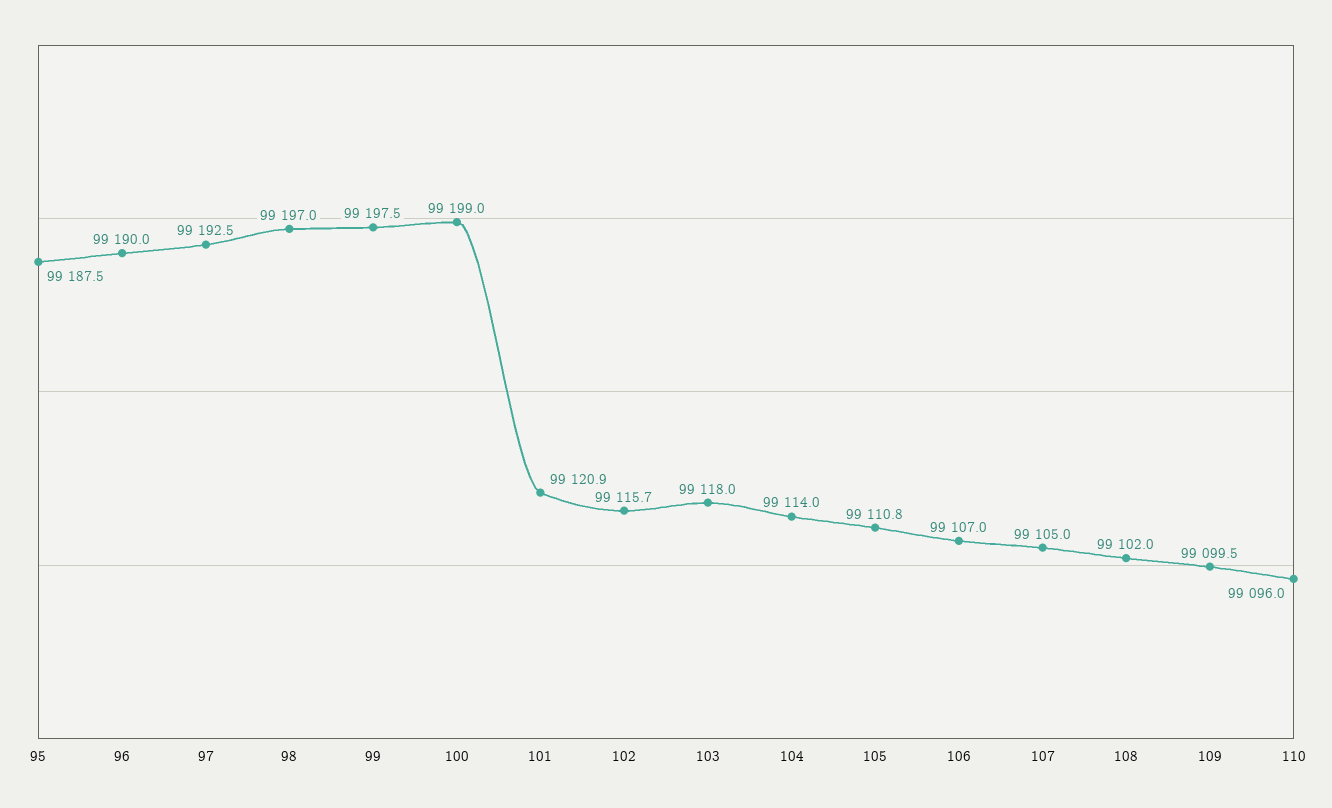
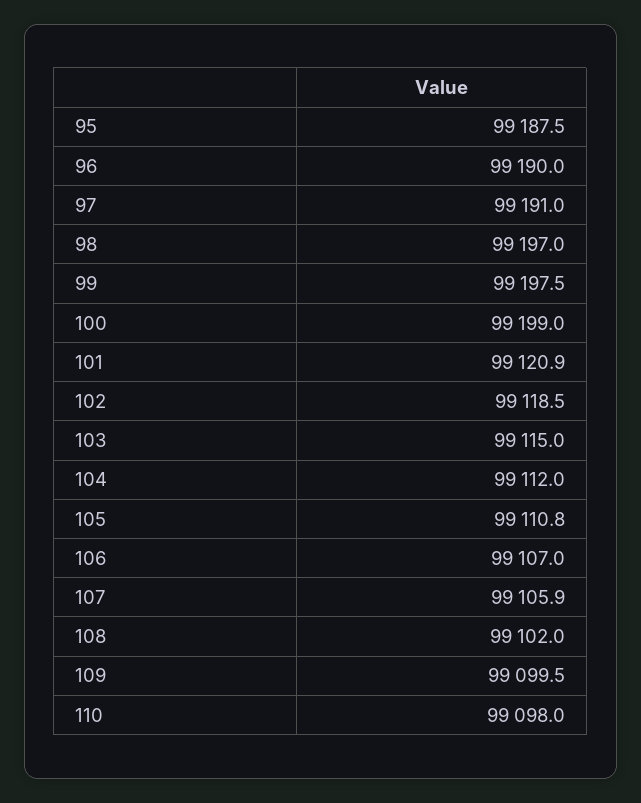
  {
    "95": 99187.5,
    "96": 99190,
-   "97": 99192.5,
+   "97": 99191,
    "98": 99197,
    "99": 99197.5,
    "100": 99199,
    "101": 99120.9,
-   "102": 99115.7,
+   "102": 99118.5,
-   "103": 99118,
+   "103": 99115,
-   "104": 99114,
+   "104": 99112,
    "105": 99110.8,
    "106": 99107,
-   "107": 99105,
+   "107": 99105.9,
    "108": 99102,
    "109": 99099.5,
-   "110": 99096
+   "110": 99098
  }

